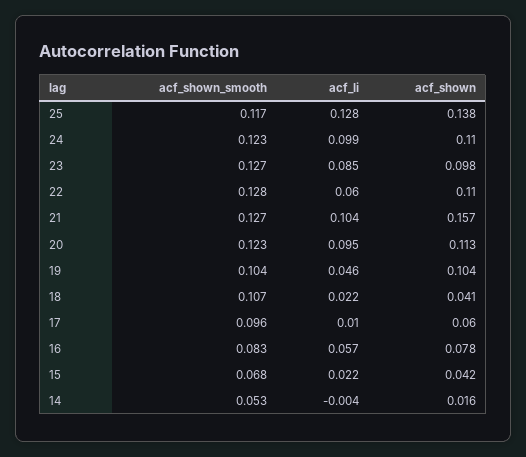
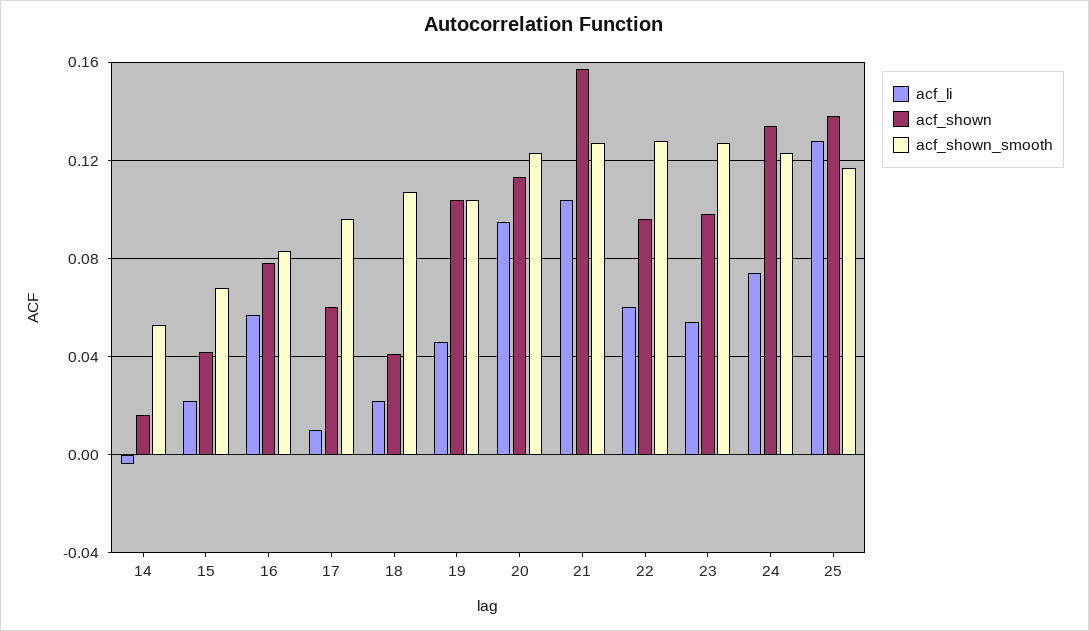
  {
    "acf_shown_smooth": {
      "25": 0.117,
      "24": 0.123,
      "23": 0.127,
      "22": 0.128,
      "21": 0.127,
      "20": 0.123,
      "19": 0.104,
      "18": 0.107,
      "17": 0.096,
      "16": 0.083,
      "15": 0.068,
      "14": 0.053
    },
    "acf_li": {
      "25": 0.128,
-     "24": 0.099,
+     "24": 0.075,
-     "23": 0.085,
+     "23": 0.055,
      "22": 0.06,
      "21": 0.104,
      "20": 0.095,
      "19": 0.046,
      "18": 0.022,
      "17": 0.01,
      "16": 0.057,
      "15": 0.022,
      "14": -0.004
    },
    "acf_shown": {
      "25": 0.138,
-     "24": 0.11,
+     "24": 0.135,
      "23": 0.098,
-     "22": 0.11,
+     "22": 0.095,
      "21": 0.157,
      "20": 0.113,
      "19": 0.104,
      "18": 0.041,
      "17": 0.06,
      "16": 0.078,
      "15": 0.042,
      "14": 0.016
    }
  }

